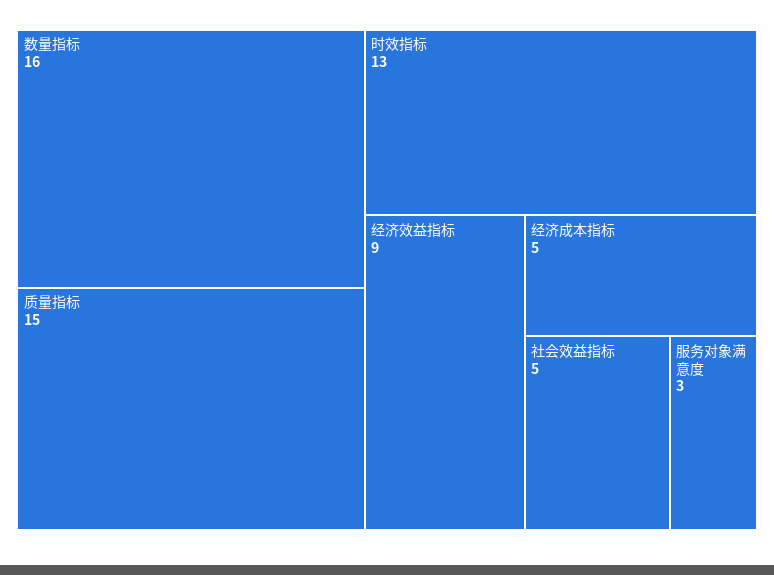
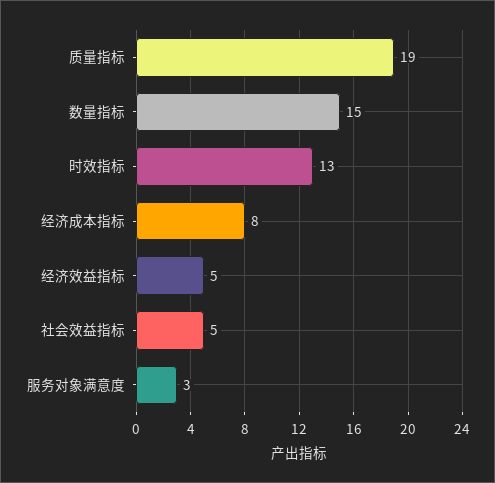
  {
-   "数量指标": 16,
+   "数量指标": 15,
-   "质量指标": 15,
+   "质量指标": 19,
    "时效指标": 13,
-   "经济效益指标": 9,
+   "经济效益指标": 5,
-   "经济成本指标": 5,
+   "经济成本指标": 8,
    "社会效益指标": 5,
    "服务对象满意度": 3
  }

